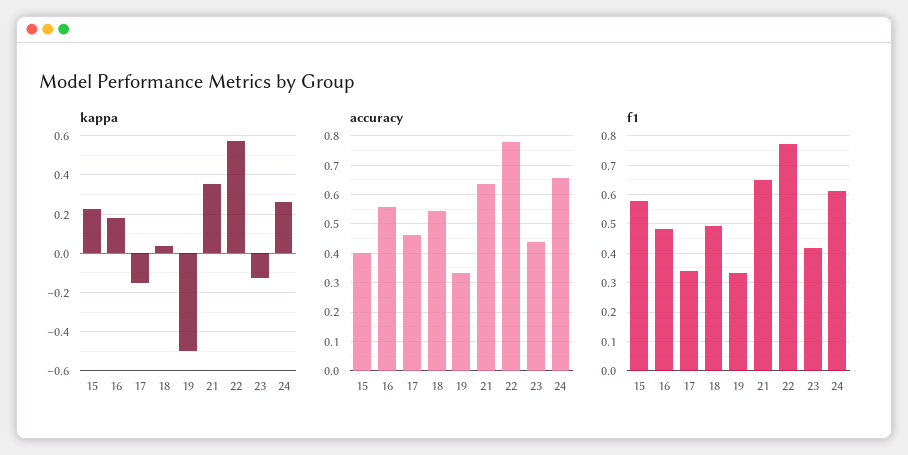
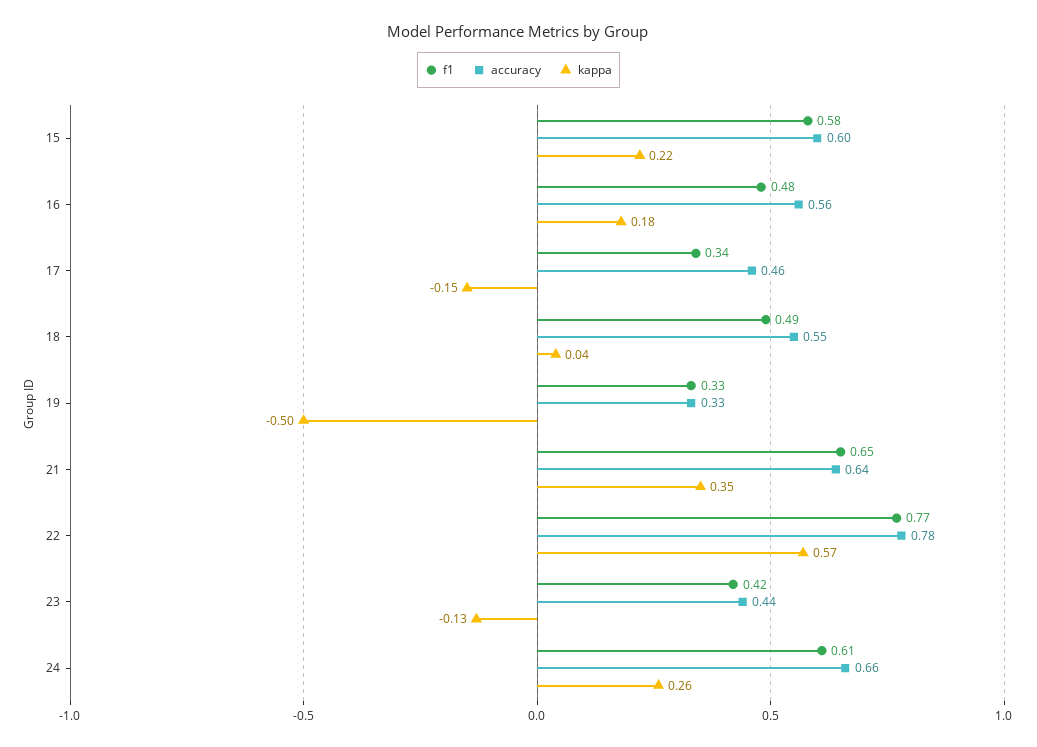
  {
    "kappa": {
      "15": 0.22,
      "16": 0.18,
      "17": -0.15,
      "18": 0.04,
      "19": -0.5,
      "21": 0.35,
      "22": 0.57,
      "23": -0.13,
      "24": 0.26
    },
    "accuracy": {
-     "15": 0.4,
+     "15": 0.6,
      "16": 0.56,
      "17": 0.46,
      "18": 0.55,
      "19": 0.33,
      "21": 0.64,
      "22": 0.78,
      "23": 0.44,
      "24": 0.66
    },
    "f1": {
      "15": 0.58,
      "16": 0.48,
      "17": 0.34,
      "18": 0.49,
      "19": 0.33,
      "21": 0.65,
      "22": 0.77,
      "23": 0.42,
      "24": 0.61
    }
  }

